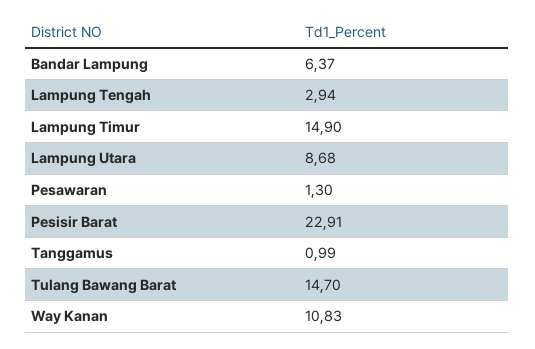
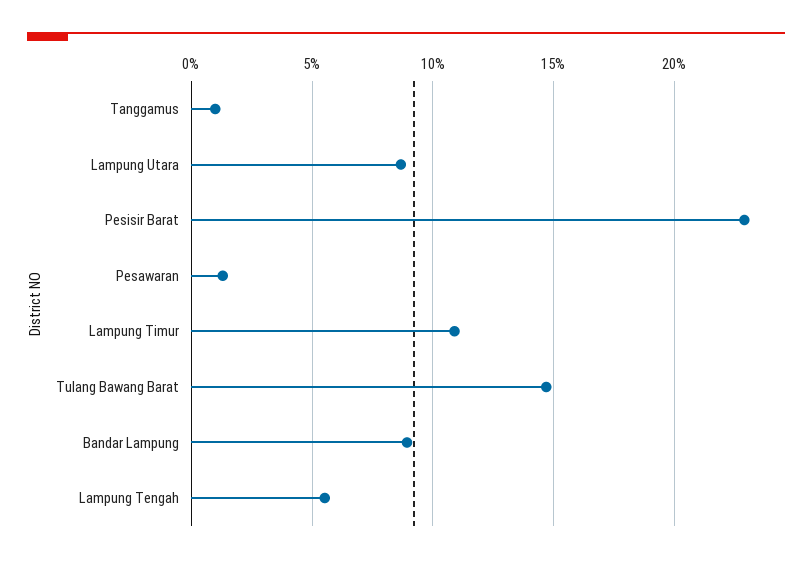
  {
-   "Bandar Lampung": 6.37,
+   "Bandar Lampung": 9,
-   "Lampung Tengah": 2.94,
+   "Lampung Tengah": 5.5,
-   "Lampung Timur": 14.9,
+   "Lampung Timur": 11,
    "Lampung Utara": 8.68,
    "Pesawaran": 1.3,
    "Pesisir Barat": 22.91,
    "Tanggamus": 0.99,
-   "Tulang Bawang Barat": 14.7,
+   "Tulang Bawang Barat": 14.7
-   "Way Kanan": 10.83
  }

